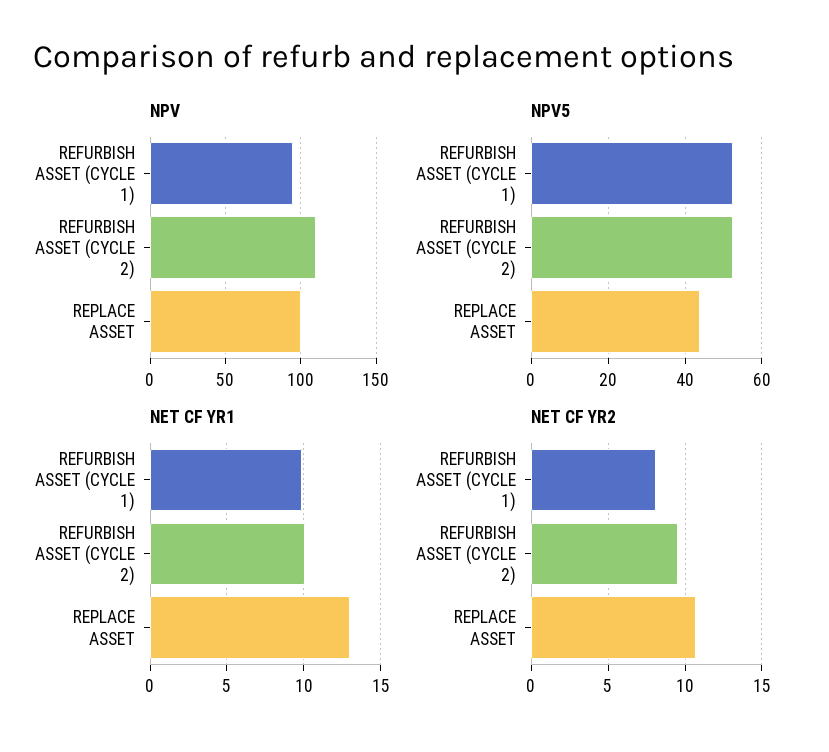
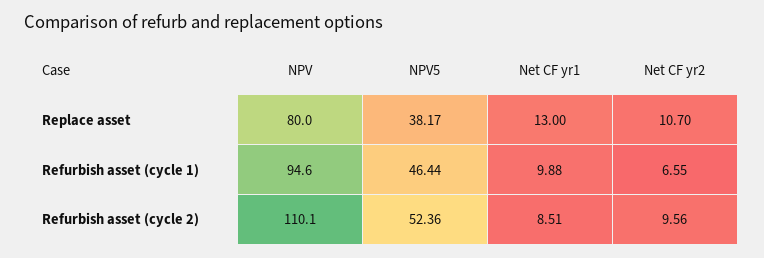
  {
    "NPV": {
      "REFURBISH ASSET (CYCLE 1)": 94.6,
      "REFURBISH ASSET (CYCLE 2)": 110.1,
-     "REPLACE ASSET": 100
+     "REPLACE ASSET": 80
    },
    "NPV5": {
-     "REFURBISH ASSET (CYCLE 1)": 52,
+     "REFURBISH ASSET (CYCLE 1)": 46.44,
      "REFURBISH ASSET (CYCLE 2)": 52.36,
-     "REPLACE ASSET": 44
+     "REPLACE ASSET": 38.17
    },
    "NET CF YR1": {
      "REFURBISH ASSET (CYCLE 1)": 9.88,
-     "REFURBISH ASSET (CYCLE 2)": 10,
+     "REFURBISH ASSET (CYCLE 2)": 8.51,
      "REPLACE ASSET": 13
    },
    "NET CF YR2": {
-     "REFURBISH ASSET (CYCLE 1)": 8,
+     "REFURBISH ASSET (CYCLE 1)": 6.55,
      "REFURBISH ASSET (CYCLE 2)": 9.56,
      "REPLACE ASSET": 10.7
    }
  }

